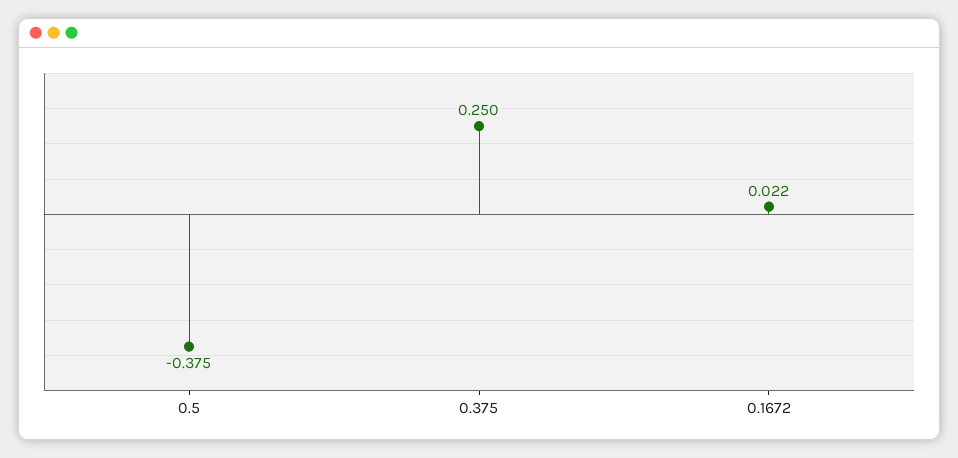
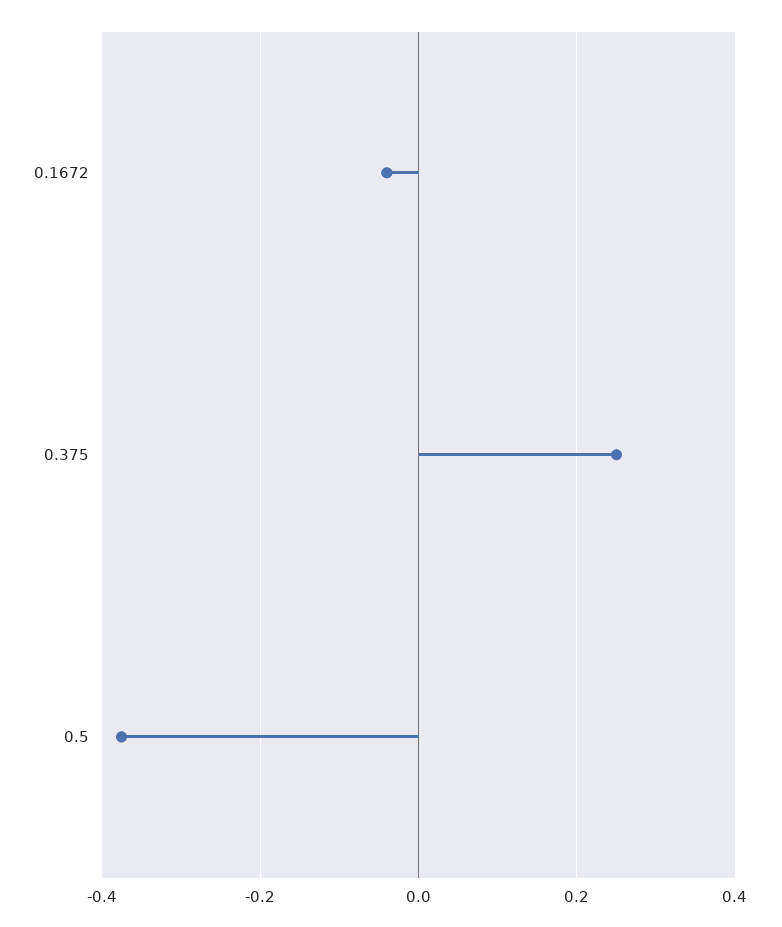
  {
    "0.5": -0.375,
    "0.375": 0.25,
-   "0.1672": 0.022
+   "0.1672": -0.04
  }

